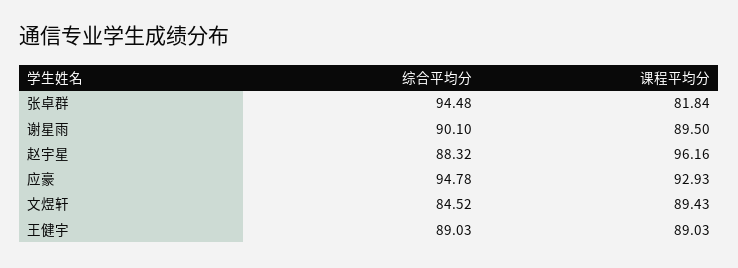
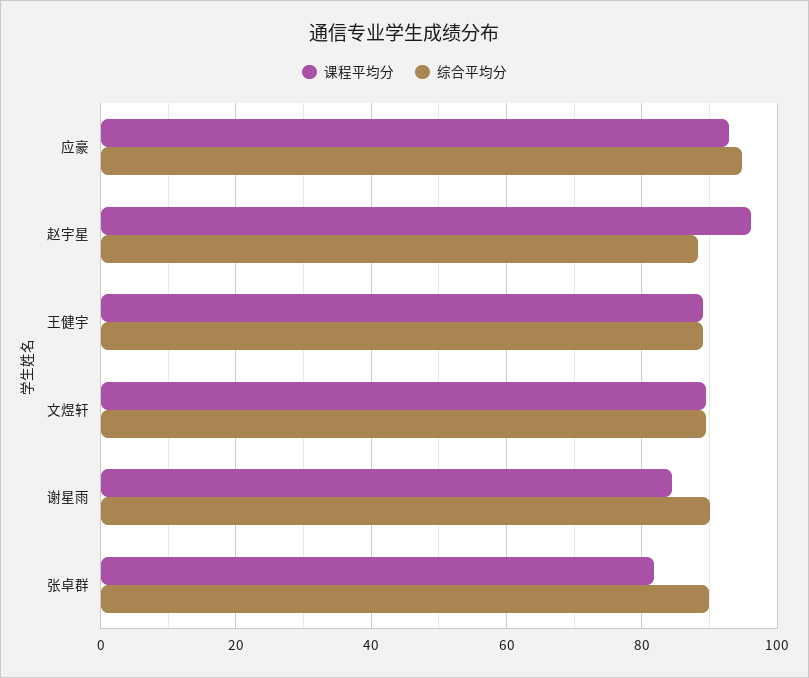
  {
    "综合平均分": {
-     "张卓群": 94.48,
+     "张卓群": 90,
      "谢星雨": 90.1,
      "赵宇星": 88.32,
      "应豪": 94.78,
-     "文煜轩": 84.52,
+     "文煜轩": 90,
      "王健宇": 89.03
    },
    "课程平均分": {
      "张卓群": 81.84,
-     "谢星雨": 89.5,
+     "谢星雨": 84,
      "赵宇星": 96.16,
      "应豪": 92.93,
      "文煜轩": 89.43,
      "王健宇": 89.03
    }
  }

